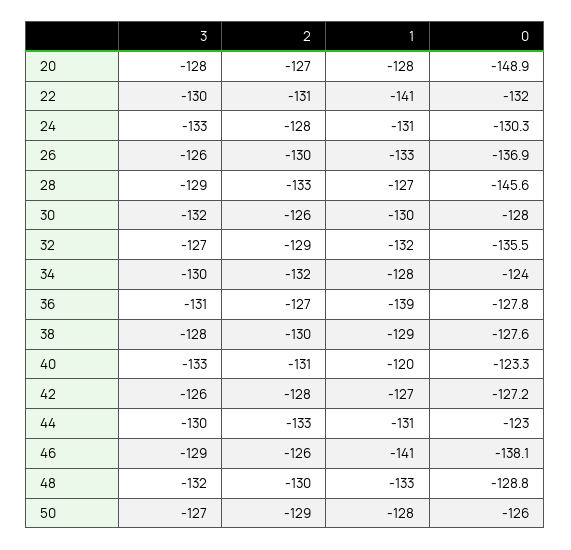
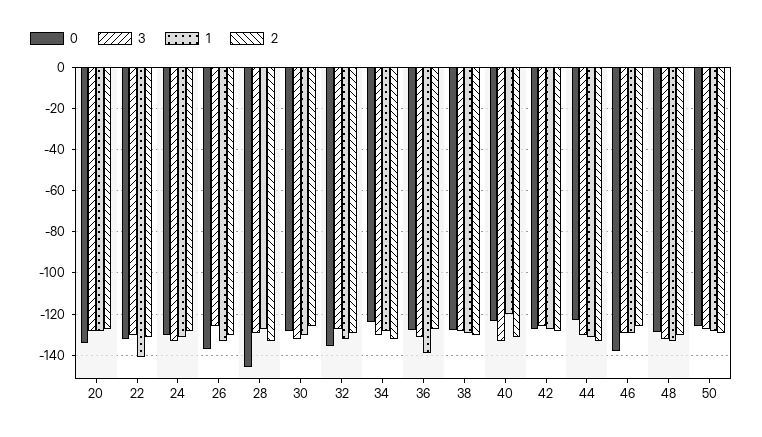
  {
    "3": {
      "20": -128,
      "22": -130,
      "24": -133,
      "26": -126,
      "28": -129,
      "30": -132,
      "32": -127,
      "34": -130,
      "36": -131,
      "38": -128,
      "40": -133,
      "42": -126,
      "44": -130,
      "46": -129,
      "48": -132,
      "50": -127
    },
    "2": {
      "20": -127,
      "22": -131,
      "24": -128,
      "26": -130,
      "28": -133,
      "30": -126,
      "32": -129,
      "34": -132,
      "36": -127,
      "38": -130,
      "40": -131,
      "42": -128,
      "44": -133,
      "46": -126,
      "48": -130,
      "50": -129
    },
    "1": {
      "20": -128,
      "22": -141,
      "24": -131,
      "26": -133,
      "28": -127,
      "30": -130,
      "32": -132,
      "34": -128,
      "36": -139,
      "38": -129,
      "40": -120,
      "42": -127,
      "44": -131,
-     "46": -141,
+     "46": -130,
      "48": -133,
      "50": -128
    },
    "0": {
-     "20": -148.9,
+     "20": -135,
      "22": -132,
      "24": -130.3,
      "26": -136.9,
      "28": -145.6,
      "30": -128,
      "32": -135.5,
      "34": -124,
      "36": -127.8,
      "38": -127.6,
      "40": -123.3,
      "42": -127.2,
      "44": -123,
      "46": -138.1,
      "48": -128.8,
      "50": -126
    }
  }

